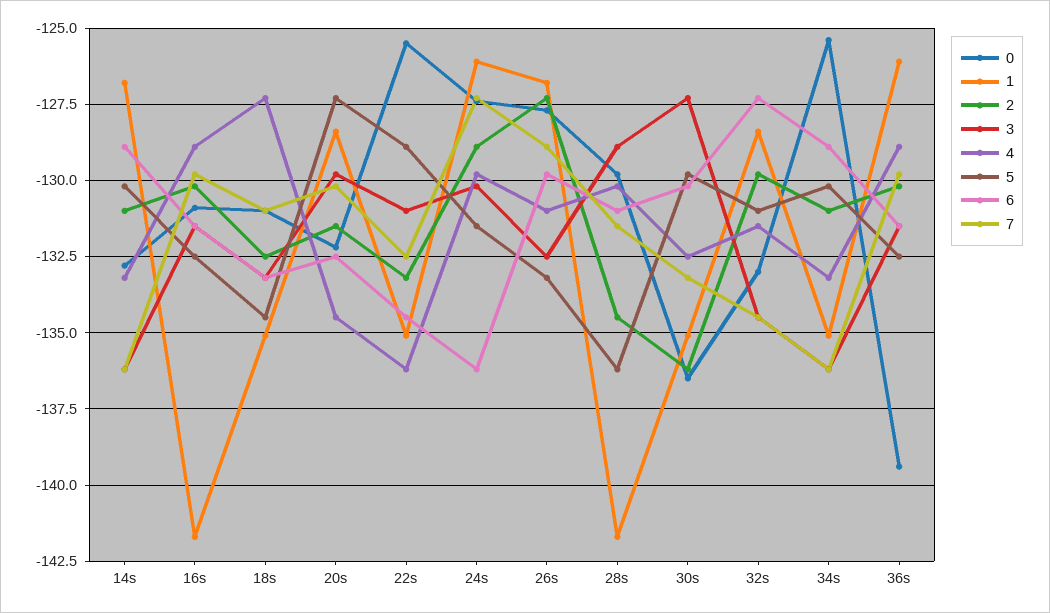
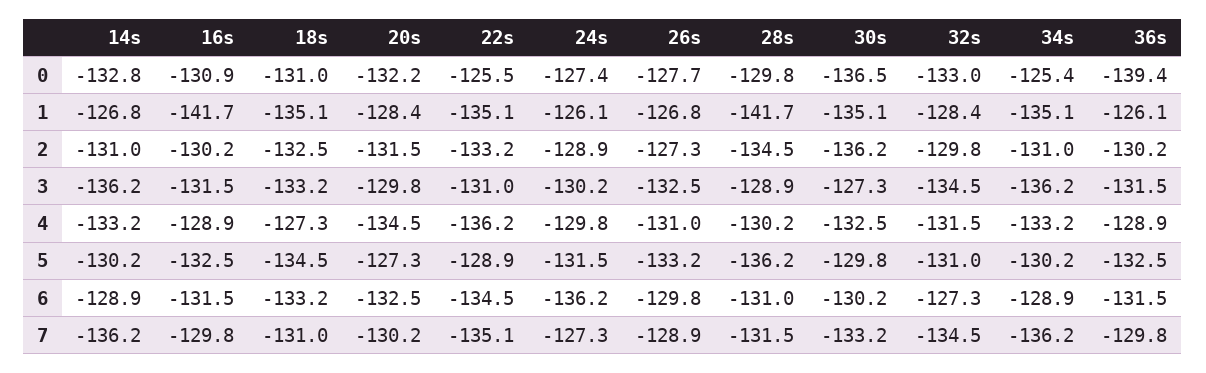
  {
    "0": {
      "14s": -132.8,
      "16s": -130.9,
      "18s": -131,
      "20s": -132.2,
      "22s": -125.5,
      "24s": -127.4,
      "26s": -127.7,
      "28s": -129.8,
      "30s": -136.5,
      "32s": -133,
      "34s": -125.4,
      "36s": -139.4
    },
    "1": {
      "14s": -126.8,
      "16s": -141.7,
      "18s": -135.1,
      "20s": -128.4,
      "22s": -135.1,
      "24s": -126.1,
      "26s": -126.8,
      "28s": -141.7,
      "30s": -135.1,
      "32s": -128.4,
      "34s": -135.1,
      "36s": -126.1
    },
    "2": {
      "14s": -131,
      "16s": -130.2,
      "18s": -132.5,
      "20s": -131.5,
      "22s": -133.2,
      "24s": -128.9,
      "26s": -127.3,
      "28s": -134.5,
      "30s": -136.2,
      "32s": -129.8,
      "34s": -131,
      "36s": -130.2
    },
    "3": {
      "14s": -136.2,
      "16s": -131.5,
      "18s": -133.2,
      "20s": -129.8,
      "22s": -131,
      "24s": -130.2,
      "26s": -132.5,
      "28s": -128.9,
      "30s": -127.3,
      "32s": -134.5,
      "34s": -136.2,
      "36s": -131.5
    },
    "4": {
      "14s": -133.2,
      "16s": -128.9,
      "18s": -127.3,
      "20s": -134.5,
      "22s": -136.2,
      "24s": -129.8,
      "26s": -131,
      "28s": -130.2,
      "30s": -132.5,
      "32s": -131.5,
      "34s": -133.2,
      "36s": -128.9
    },
    "5": {
      "14s": -130.2,
      "16s": -132.5,
      "18s": -134.5,
      "20s": -127.3,
      "22s": -128.9,
      "24s": -131.5,
      "26s": -133.2,
      "28s": -136.2,
      "30s": -129.8,
      "32s": -131,
      "34s": -130.2,
      "36s": -132.5
    },
    "6": {
      "14s": -128.9,
      "16s": -131.5,
      "18s": -133.2,
      "20s": -132.5,
      "22s": -134.5,
      "24s": -136.2,
      "26s": -129.8,
      "28s": -131,
      "30s": -130.2,
      "32s": -127.3,
      "34s": -128.9,
      "36s": -131.5
    },
    "7": {
      "14s": -136.2,
      "16s": -129.8,
      "18s": -131,
      "20s": -130.2,
-     "22s": -132.5,
+     "22s": -135.1,
      "24s": -127.3,
      "26s": -128.9,
      "28s": -131.5,
      "30s": -133.2,
      "32s": -134.5,
      "34s": -136.2,
      "36s": -129.8
    }
  }

